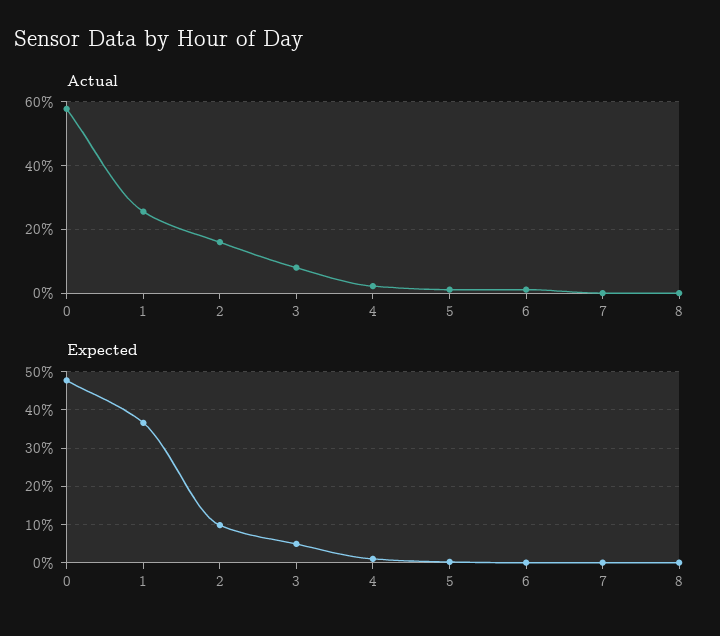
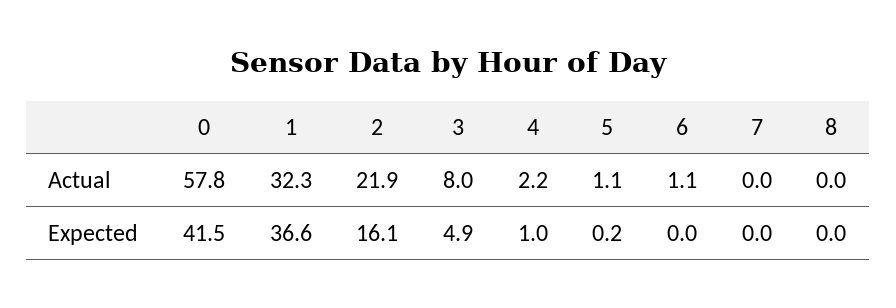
  {
    "Actual": {
      "0": 57.8,
-     "1": 26,
+     "1": 32.3,
-     "2": 16,
+     "2": 21.9,
      "3": 8,
      "4": 2.2,
      "5": 1.1,
      "6": 1.1,
      "7": 0,
      "8": 0
    },
    "Expected": {
-     "0": 48,
+     "0": 41.5,
      "1": 36.6,
-     "2": 10,
+     "2": 16.1,
      "3": 4.9,
      "4": 1,
      "5": 0.2,
      "6": 0,
      "7": 0,
      "8": 0
    }
  }

